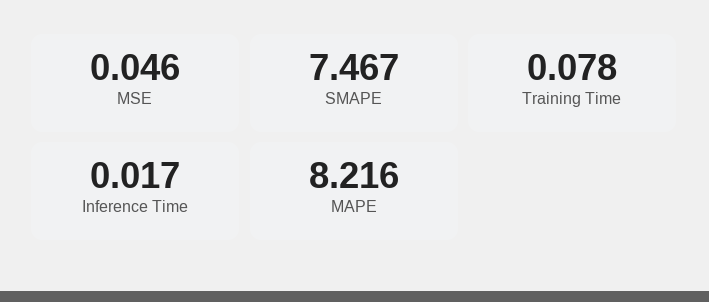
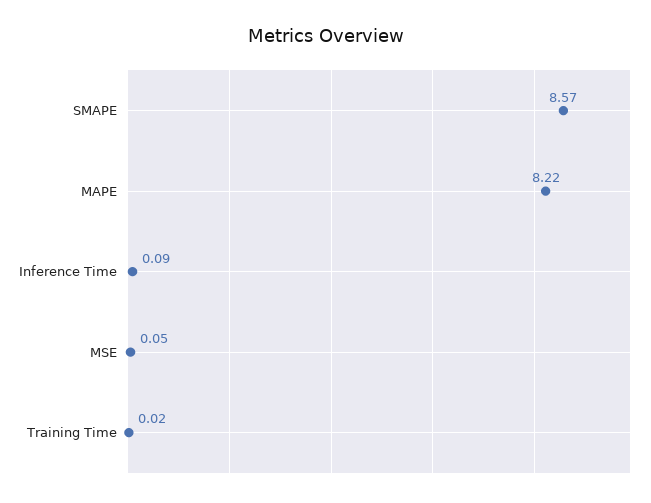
  {
    "MSE": 0.046,
-   "SMAPE": 7.467,
+   "SMAPE": 8.57,
-   "Training Time": 0.078,
+   "Training Time": 0.02,
-   "Inference Time": 0.017,
+   "Inference Time": 0.09,
    "MAPE": 8.216
  }

